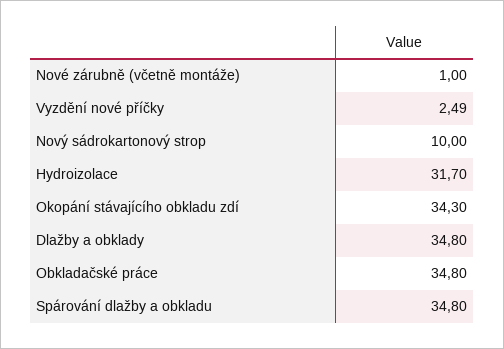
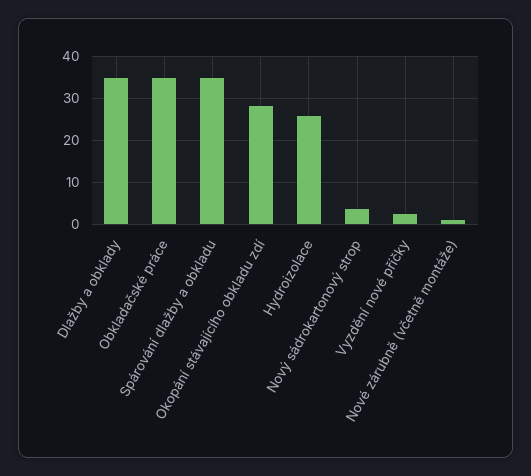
  {
    "Nové zárubně (včetně montáže)": 1,
    "Vyzdění nové příčky": 2.49,
-   "Nový sádrokartonový strop": 10,
+   "Nový sádrokartonový strop": 4,
-   "Hydroizolace": 31.7,
+   "Hydroizolace": 26,
-   "Okopání stávajícího obkladu zdí": 34.3,
+   "Okopání stávajícího obkladu zdí": 28,
    "Dlažby a obklady": 34.8,
    "Obkladačské práce": 34.8,
    "Spárování dlažby a obkladu": 34.8
  }

